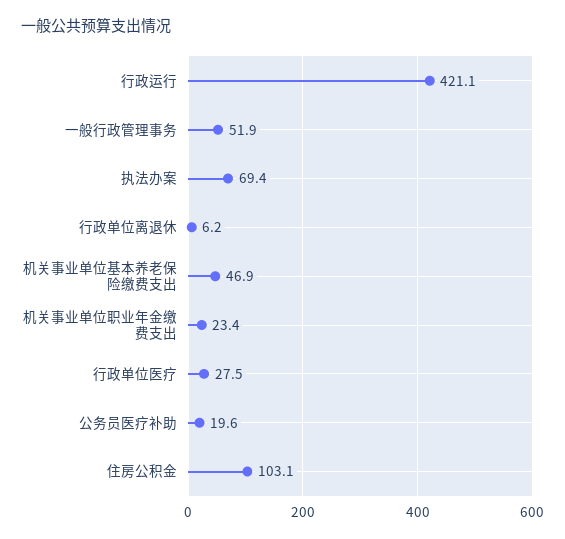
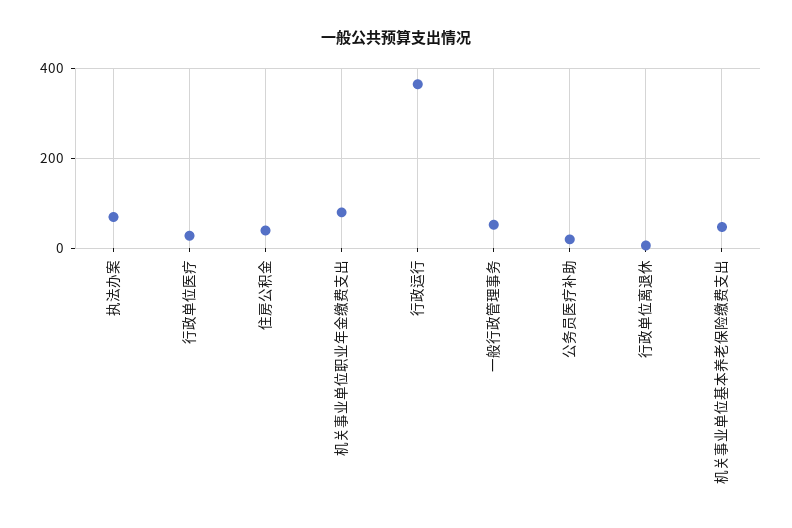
  {
-   "行政运行": 421.1,
+   "行政运行": 360,
    "一般行政管理事务": 51.9,
    "执法办案": 69.4,
    "行政单位离退休": 6.2,
    "机关事业单位基本养老保险缴费支出": 46.9,
-   "机关事业单位职业年金缴费支出": 23.4,
+   "机关事业单位职业年金缴费支出": 80,
    "行政单位医疗": 27.5,
    "公务员医疗补助": 19.6,
-   "住房公积金": 103.1
+   "住房公积金": 40
  }

